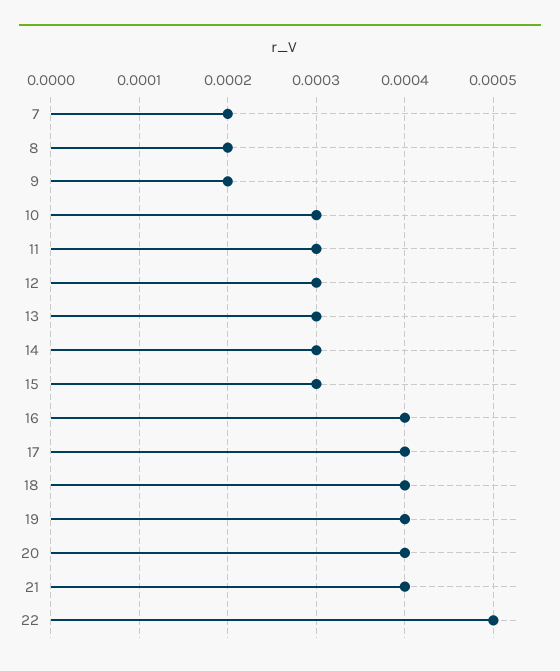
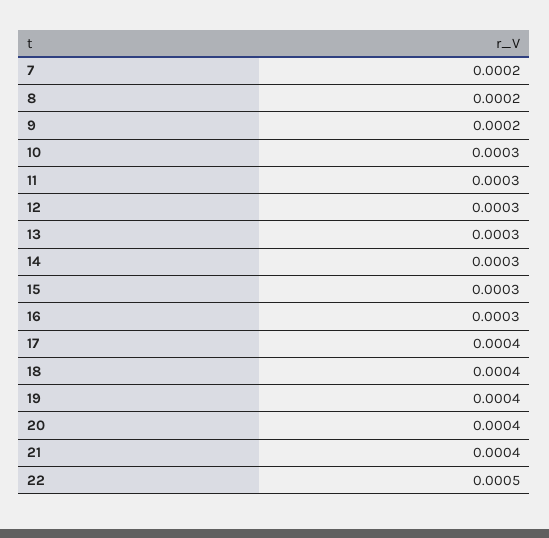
  {
    "7": 0.0002,
    "8": 0.0002,
    "9": 0.0002,
    "10": 0.0003,
    "11": 0.0003,
    "12": 0.0003,
    "13": 0.0003,
    "14": 0.0003,
    "15": 0.0003,
-   "16": 0.0004,
+   "16": 0.0003,
    "17": 0.0004,
    "18": 0.0004,
    "19": 0.0004,
    "20": 0.0004,
    "21": 0.0004,
    "22": 0.0005
  }

